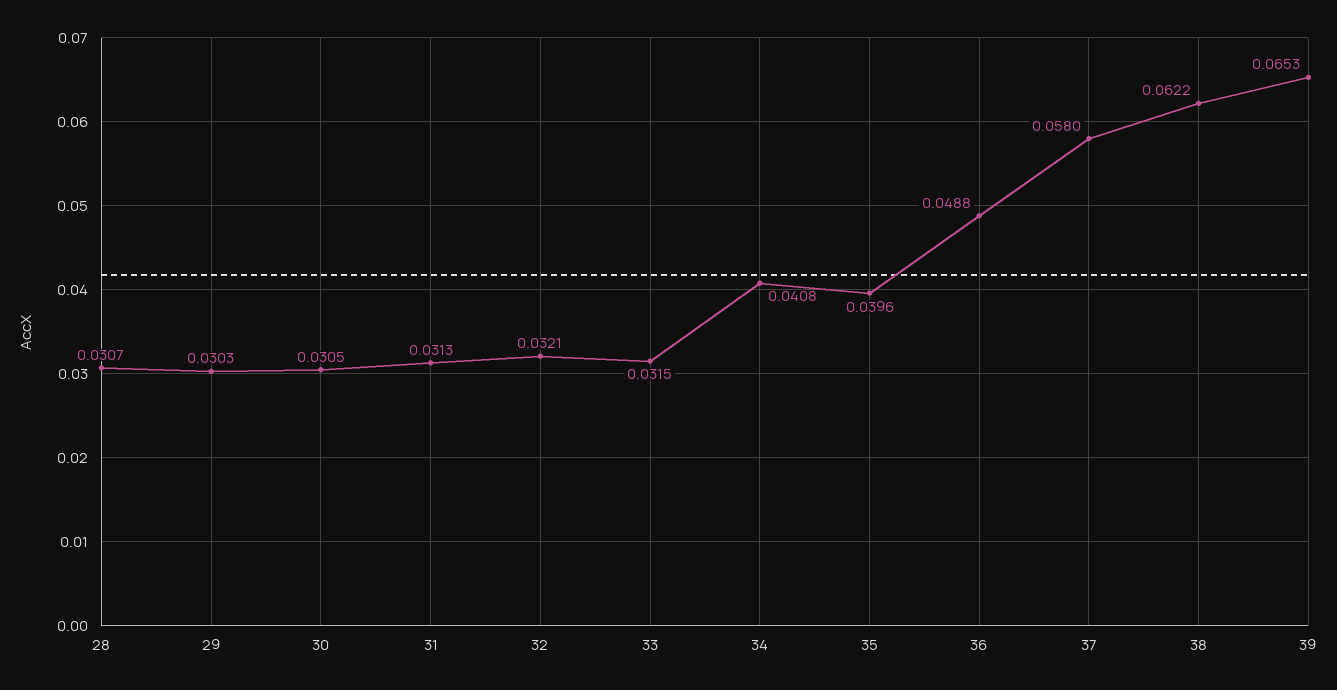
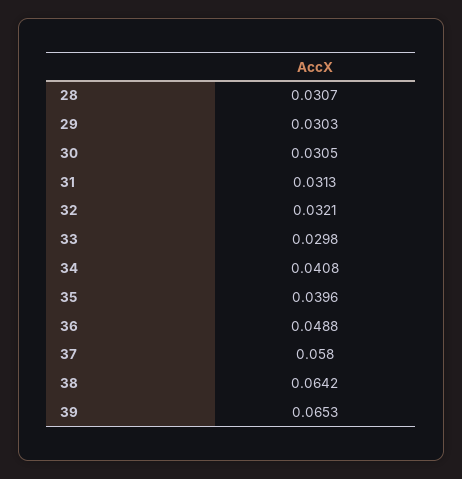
  {
    "28": 0.0307,
    "29": 0.0303,
    "30": 0.0305,
    "31": 0.0313,
    "32": 0.0321,
-   "33": 0.0315,
+   "33": 0.0298,
    "34": 0.0408,
    "35": 0.0396,
    "36": 0.0488,
    "37": 0.058,
-   "38": 0.0622,
+   "38": 0.0642,
    "39": 0.0653
  }

